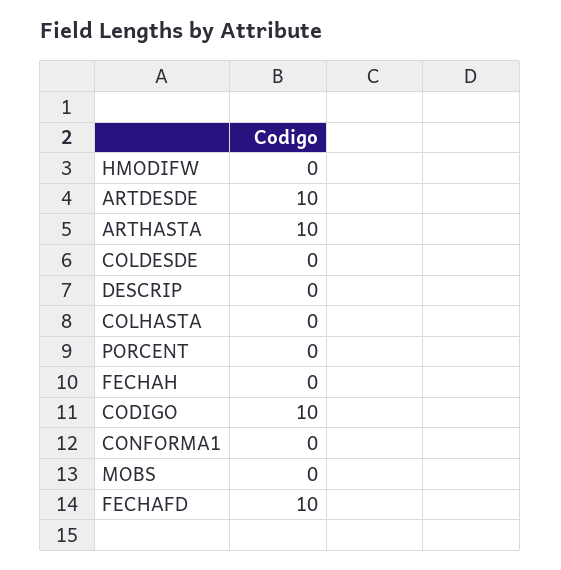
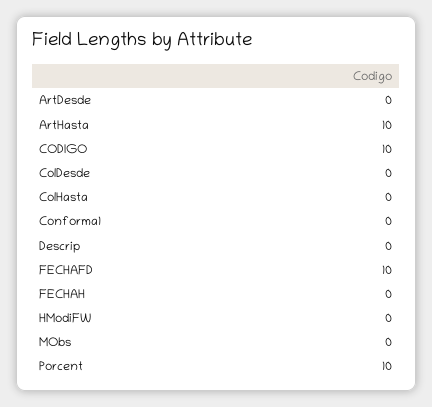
  {
    "HMODIFW": 0,
-   "ARTDESDE": 10,
+   "ARTDESDE": 0,
    "ARTHASTA": 10,
    "COLDESDE": 0,
    "DESCRIP": 0,
    "COLHASTA": 0,
-   "PORCENT": 0,
+   "PORCENT": 10,
    "FECHAH": 0,
    "CODIGO": 10,
    "CONFORMA1": 0,
    "MOBS": 0,
    "FECHAFD": 10
  }

